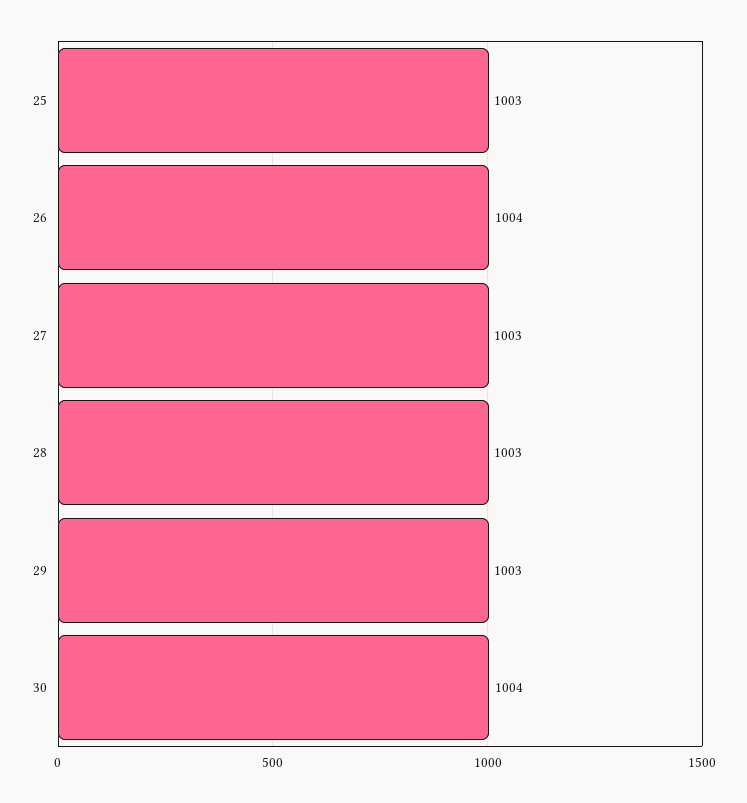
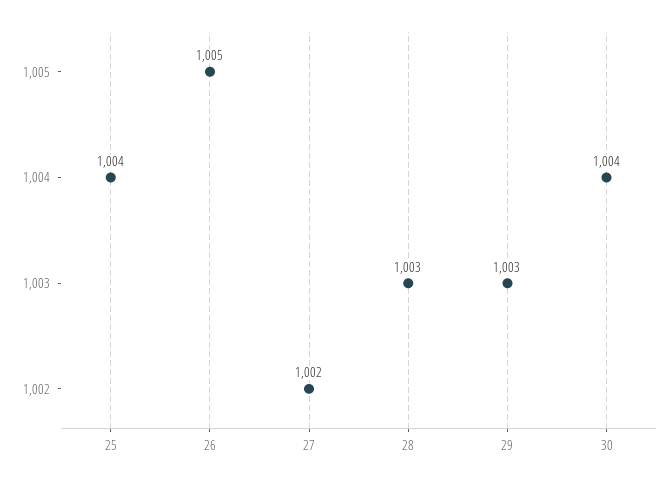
  {
-   "25": 1003,
+   "25": 1004,
-   "26": 1004,
+   "26": 1005,
-   "27": 1003,
+   "27": 1002,
    "28": 1003,
    "29": 1003,
    "30": 1004
  }

